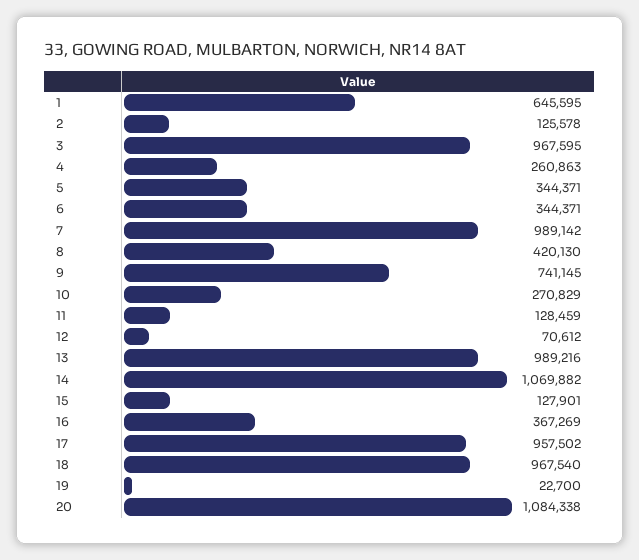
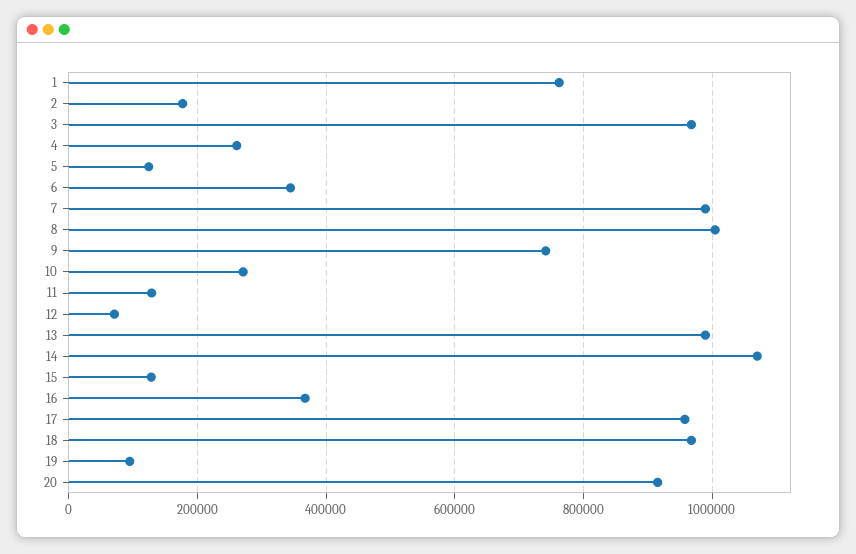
  {
-   "1": 645595,
+   "1": 760000,
-   "2": 125578,
+   "2": 180000,
    "3": 967595,
    "4": 260863,
-   "5": 344371,
+   "5": 120000,
    "6": 344371,
    "7": 989142,
-   "8": 420130,
+   "8": 1000000,
    "9": 741145,
    "10": 270829,
    "11": 128459,
    "12": 70612,
    "13": 989216,
    "14": 1069882,
    "15": 127901,
    "16": 367269,
    "17": 957502,
    "18": 967540,
-   "19": 22700,
+   "19": 100000,
-   "20": 1084338
+   "20": 920000
  }

